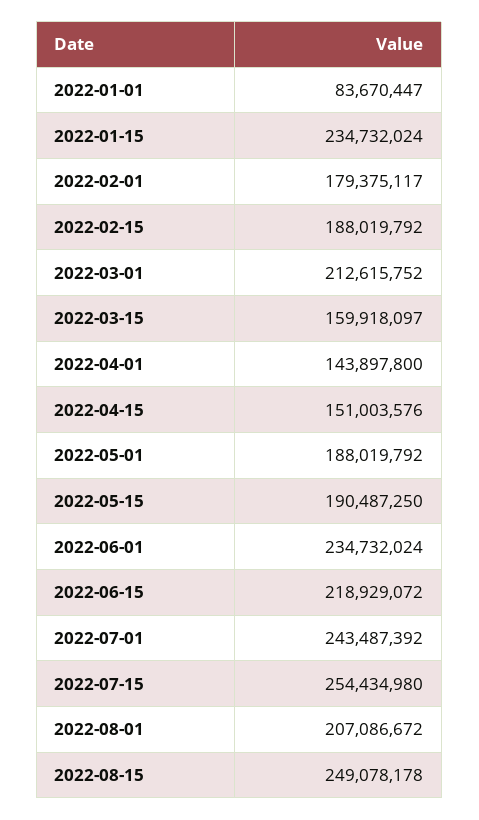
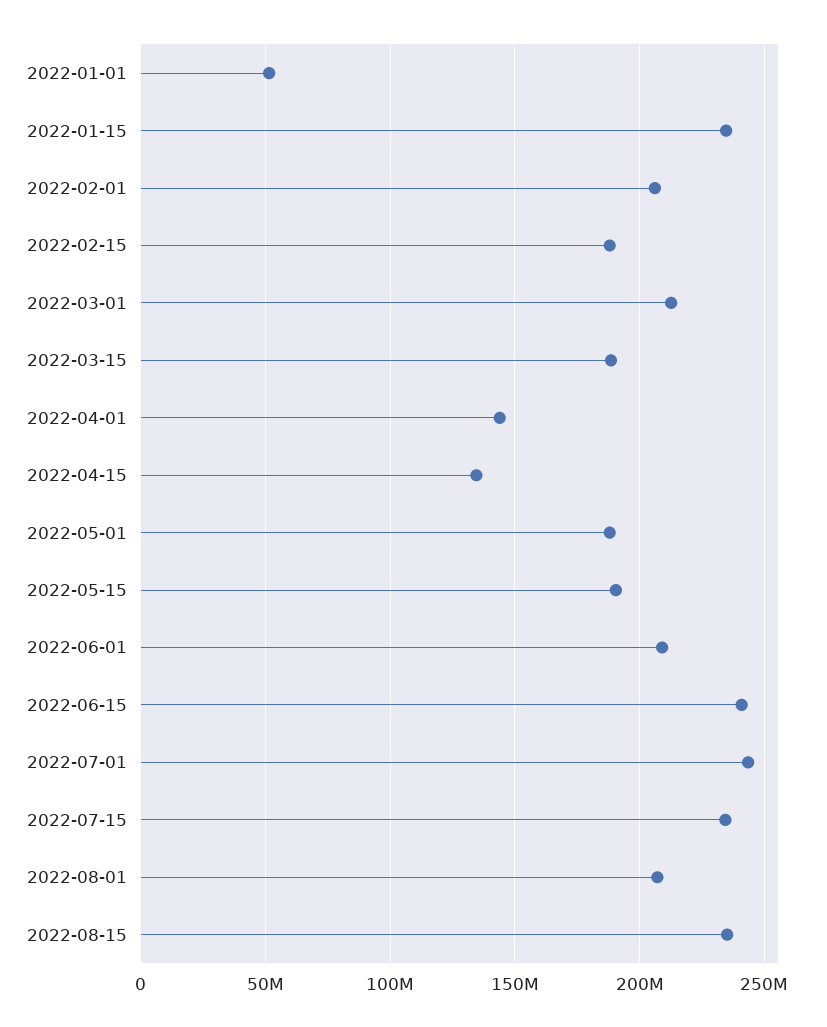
  {
-   "2022-01-01": 83670447,
+   "2022-01-01": 50000000,
    "2022-01-15": 234732024,
-   "2022-02-01": 179375117,
+   "2022-02-01": 205000000,
    "2022-02-15": 188019792,
    "2022-03-01": 212615752,
-   "2022-03-15": 159918097,
+   "2022-03-15": 190000000,
    "2022-04-01": 143897800,
-   "2022-04-15": 151003576,
+   "2022-04-15": 135000000,
    "2022-05-01": 188019792,
    "2022-05-15": 190487250,
-   "2022-06-01": 234732024,
+   "2022-06-01": 210000000,
-   "2022-06-15": 218929072,
+   "2022-06-15": 240000000,
    "2022-07-01": 243487392,
-   "2022-07-15": 254434980,
+   "2022-07-15": 235000000,
    "2022-08-01": 207086672,
-   "2022-08-15": 249078178
+   "2022-08-15": 235000000
  }

